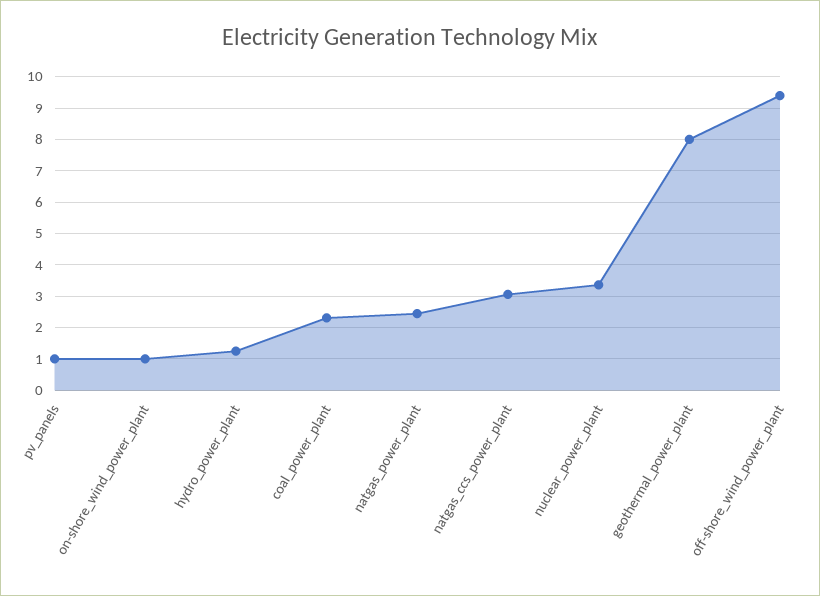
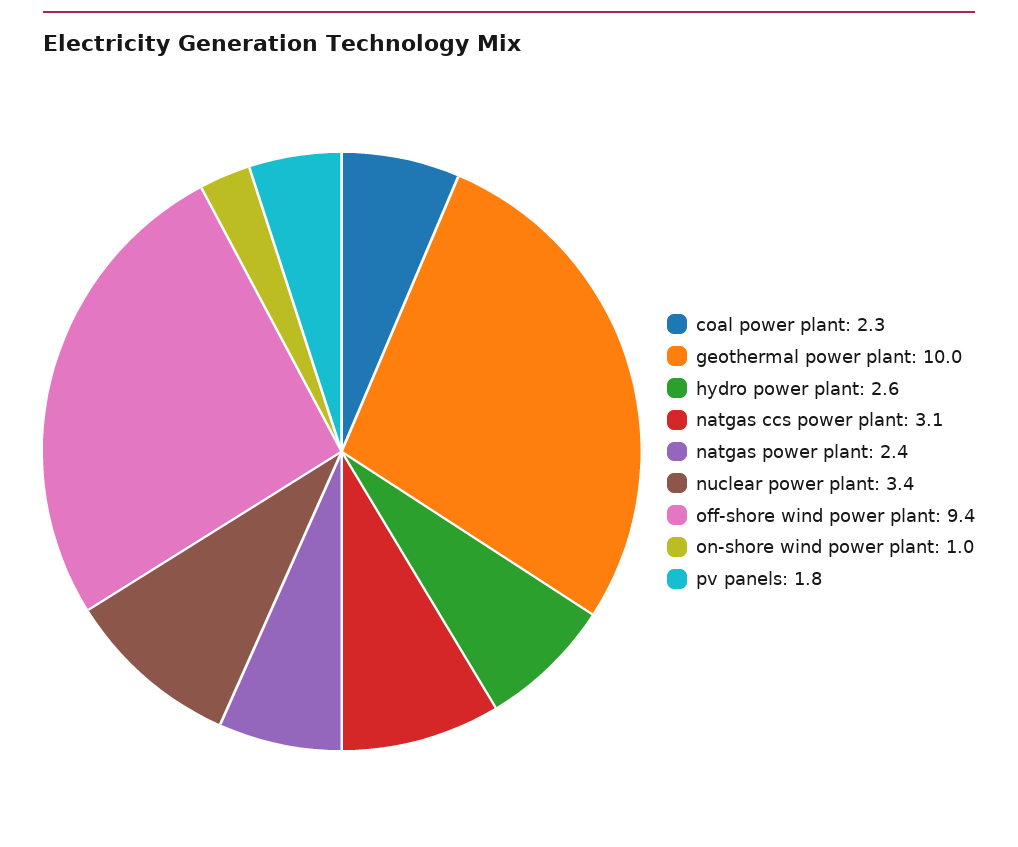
  {
-   "pv_panels": 1,
+   "pv_panels": 1.8,
    "on-shore_wind_power_plant": 1,
-   "hydro_power_plant": 1.2,
+   "hydro_power_plant": 2.6,
    "coal_power_plant": 2.3,
    "natgas_power_plant": 2.4,
    "natgas_ccs_power_plant": 3.1,
    "nuclear_power_plant": 3.4,
-   "geothermal_power_plant": 8,
+   "geothermal_power_plant": 10,
    "off-shore_wind_power_plant": 9.4
  }

